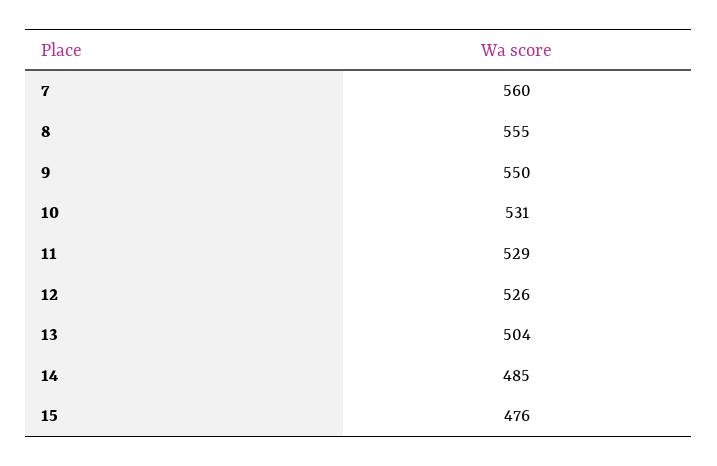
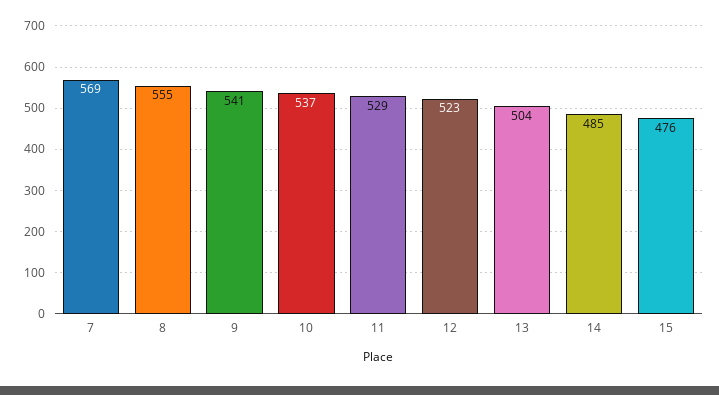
  {
-   "7": 560,
+   "7": 569,
    "8": 555,
-   "9": 550,
+   "9": 541,
-   "10": 531,
+   "10": 537,
    "11": 529,
-   "12": 526,
+   "12": 523,
    "13": 504,
    "14": 485,
    "15": 476
  }

